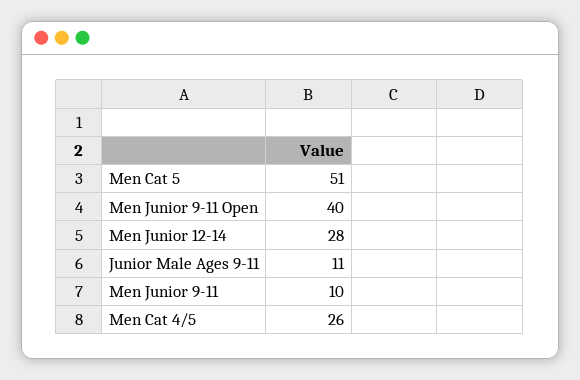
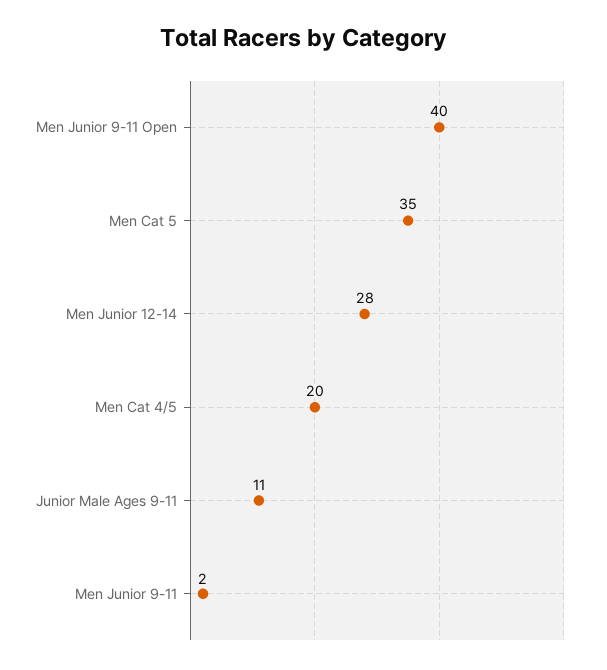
  {
-   "Men Cat 5": 51,
+   "Men Cat 5": 35,
    "Men Junior 9-11 Open": 40,
    "Men Junior 12-14": 28,
    "Junior Male Ages 9-11": 11,
-   "Men Junior 9-11": 10,
+   "Men Junior 9-11": 2,
-   "Men Cat 4/5": 26
+   "Men Cat 4/5": 20
  }

